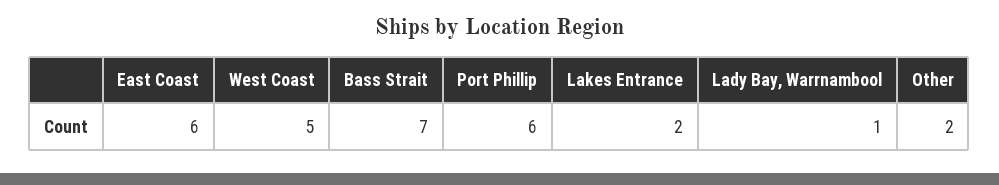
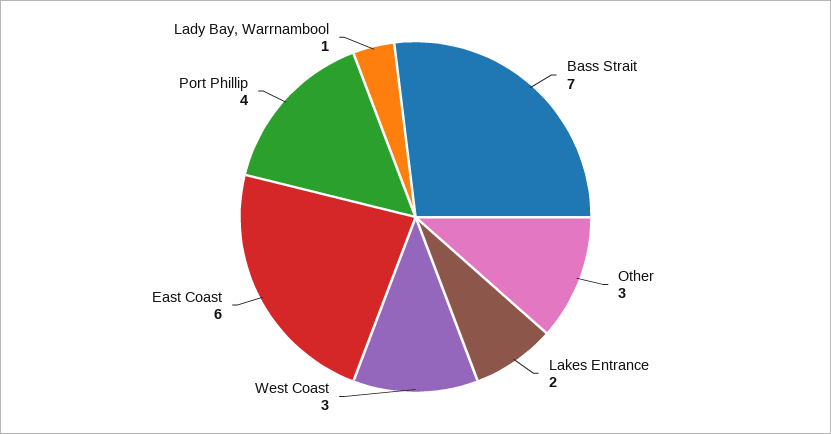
  {
    "East Coast": 6,
-   "West Coast": 5,
+   "West Coast": 3,
    "Bass Strait": 7,
-   "Port Phillip": 6,
+   "Port Phillip": 4,
    "Lakes Entrance": 2,
    "Lady Bay, Warrnambool": 1,
-   "Other": 2
+   "Other": 3
  }

